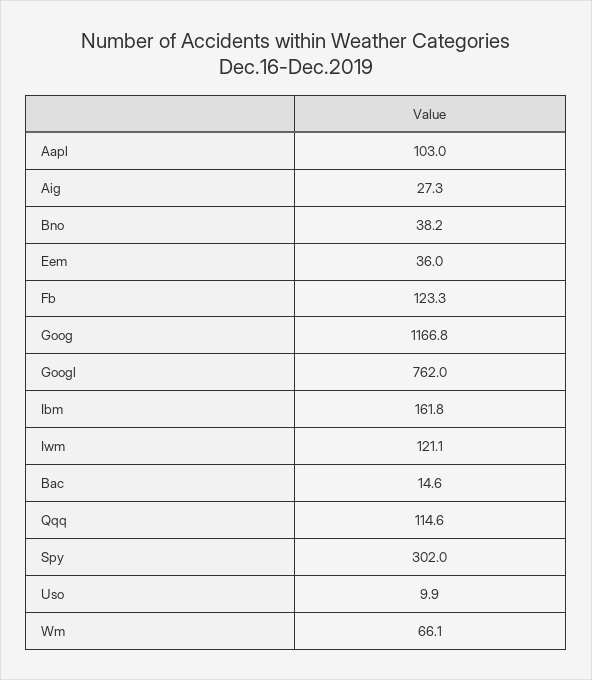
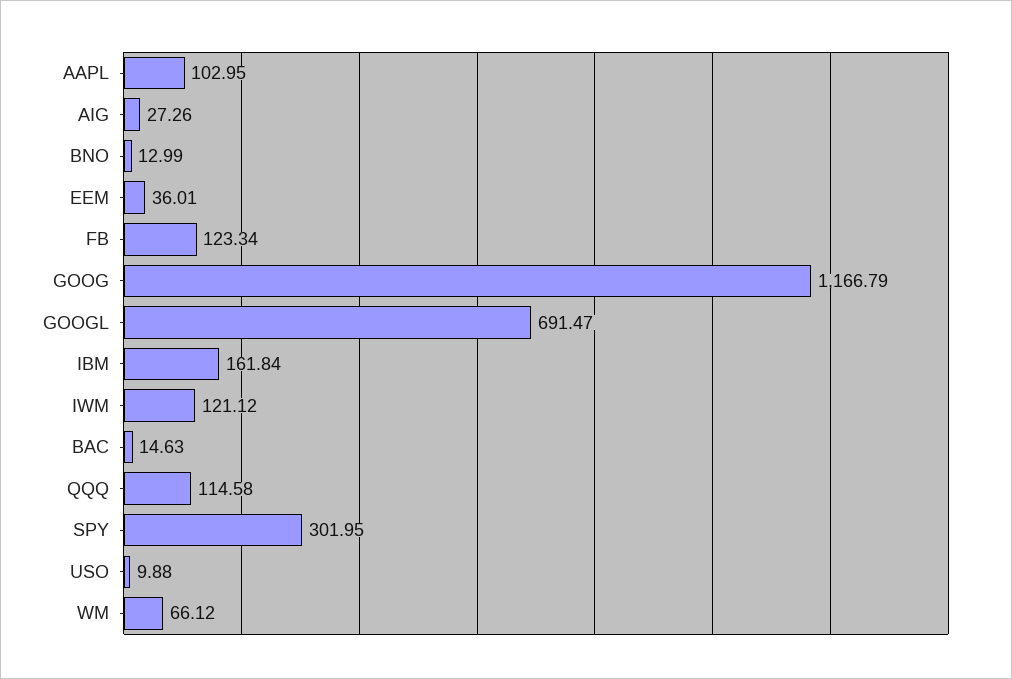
  {
    "Aapl": 102.95,
    "Aig": 27.26,
-   "Bno": 38.2,
+   "Bno": 12.99,
    "Eem": 36.01,
    "Fb": 123.34,
    "Goog": 1166.79,
-   "Googl": 762,
+   "Googl": 691.47,
    "Ibm": 161.84,
    "Iwm": 121.12,
    "Bac": 14.63,
    "Qqq": 114.58,
    "Spy": 301.95,
    "Uso": 9.88,
    "Wm": 66.12
  }

